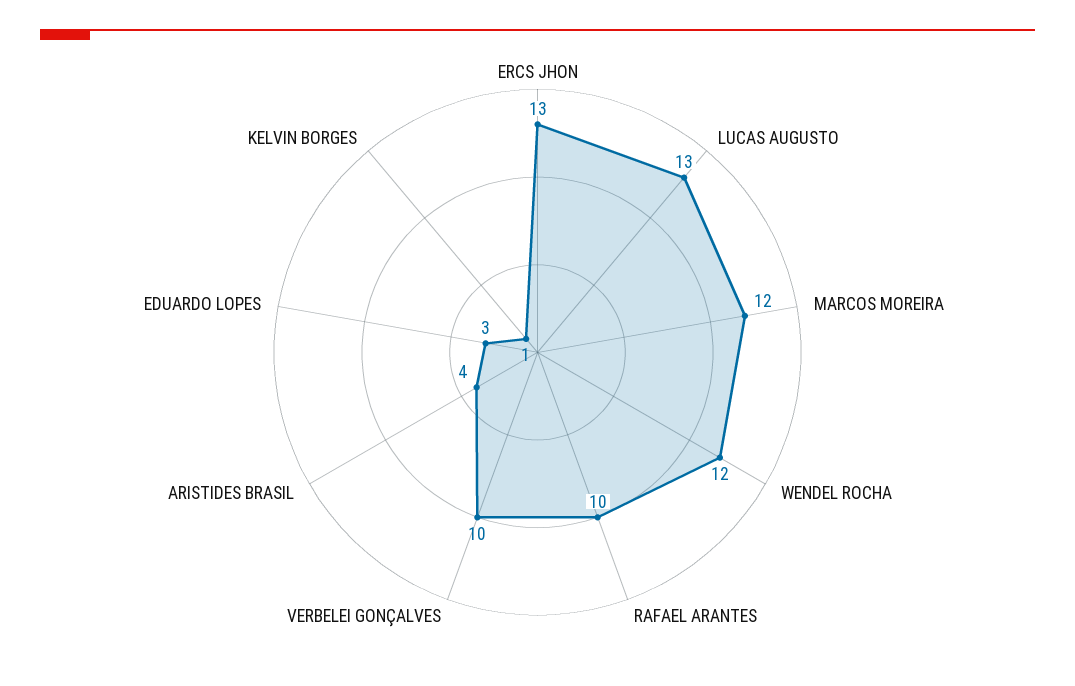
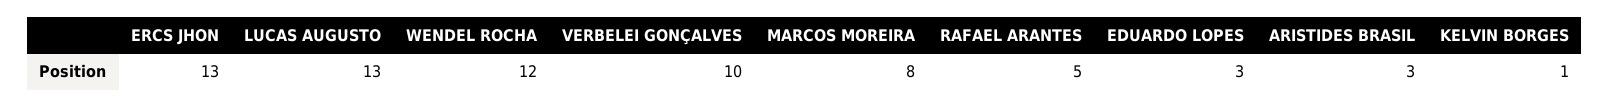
  {
    "ERCS JHON": 13,
    "LUCAS AUGUSTO": 13,
-   "MARCOS MOREIRA": 12,
+   "MARCOS MOREIRA": 8,
    "WENDEL ROCHA": 12,
-   "RAFAEL ARANTES": 10,
+   "RAFAEL ARANTES": 5,
    "VERBELEI GONÇALVES": 10,
-   "ARISTIDES BRASIL": 4,
+   "ARISTIDES BRASIL": 3,
    "EDUARDO LOPES": 3,
    "KELVIN BORGES": 1
  }

